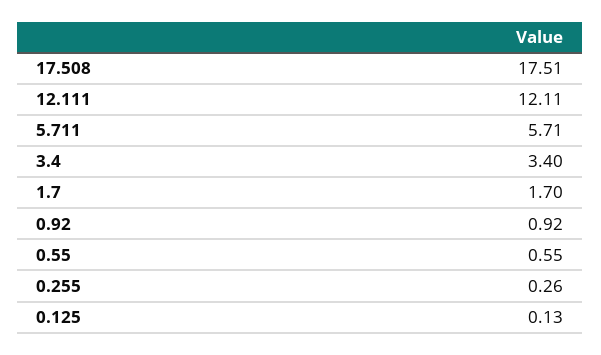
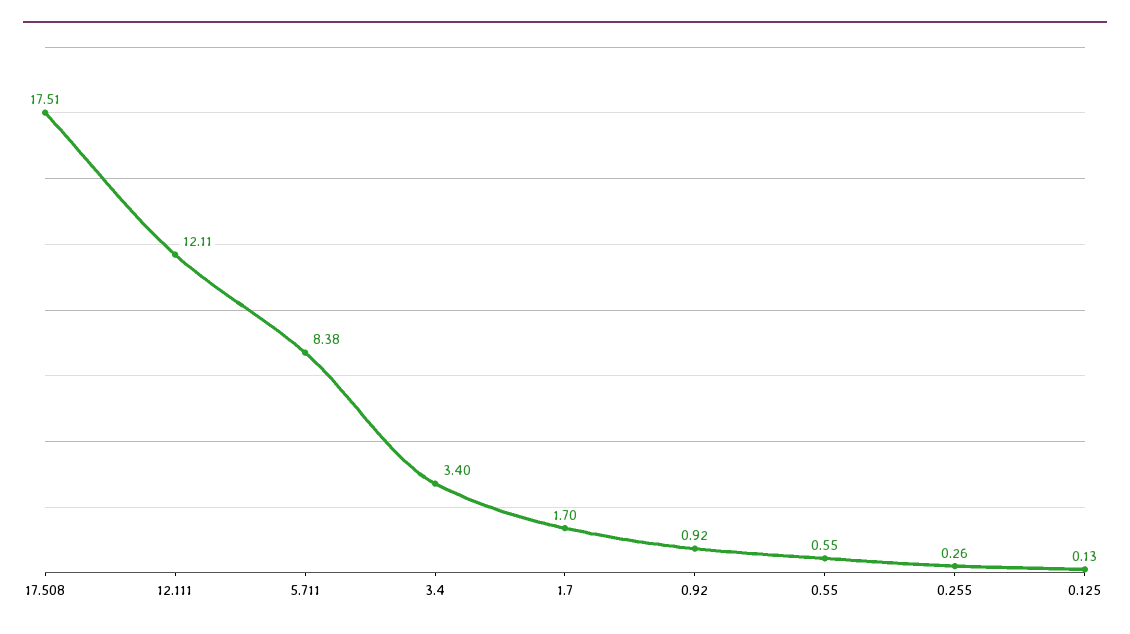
  {
    "17.508": 17.51,
    "12.111": 12.11,
-   "5.711": 5.71,
+   "5.711": 8.38,
    "3.4": 3.4,
    "1.7": 1.7,
    "0.92": 0.92,
    "0.55": 0.55,
    "0.255": 0.26,
    "0.125": 0.13
  }

